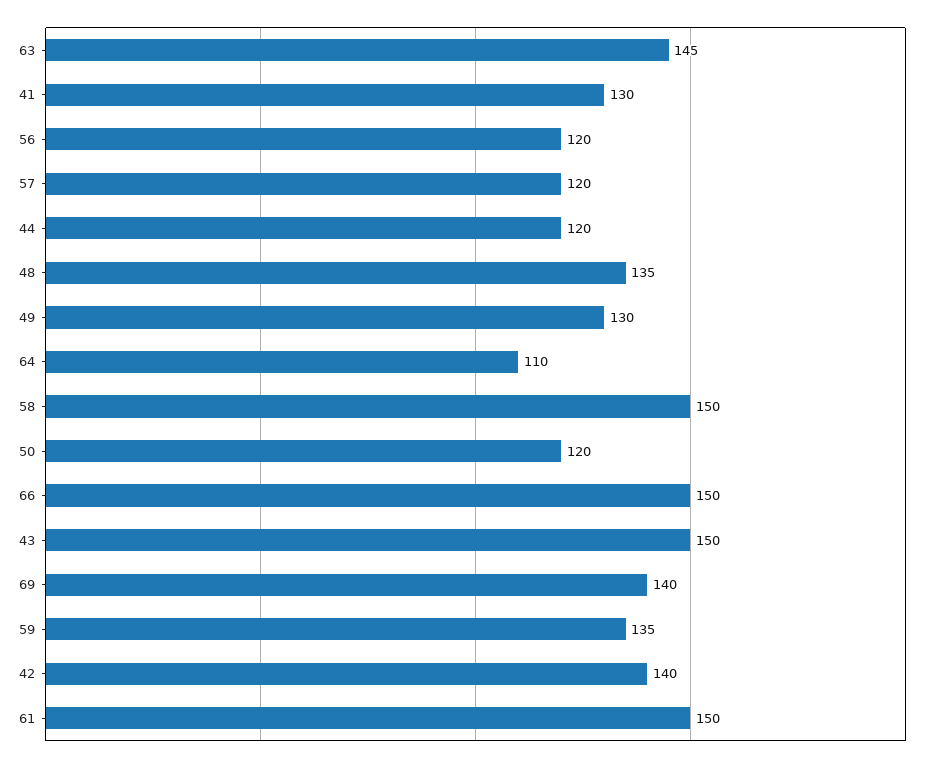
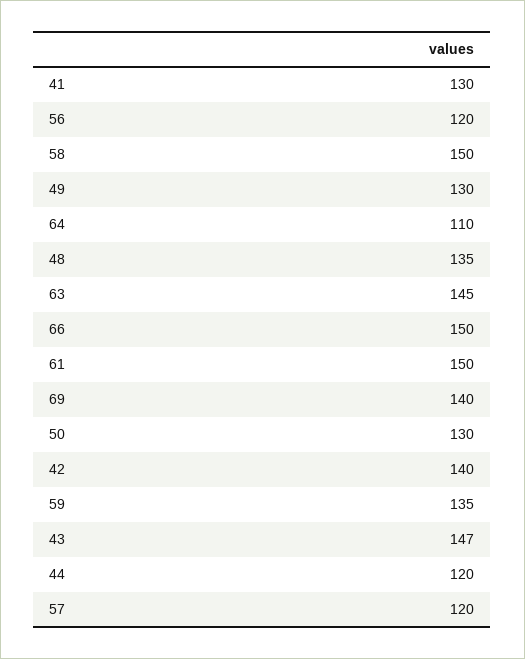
  {
    "63": 145,
    "41": 130,
    "56": 120,
    "57": 120,
    "44": 120,
    "48": 135,
    "49": 130,
    "64": 110,
    "58": 150,
-   "50": 120,
+   "50": 130,
    "66": 150,
-   "43": 150,
+   "43": 147,
    "69": 140,
    "59": 135,
    "42": 140,
    "61": 150
  }

